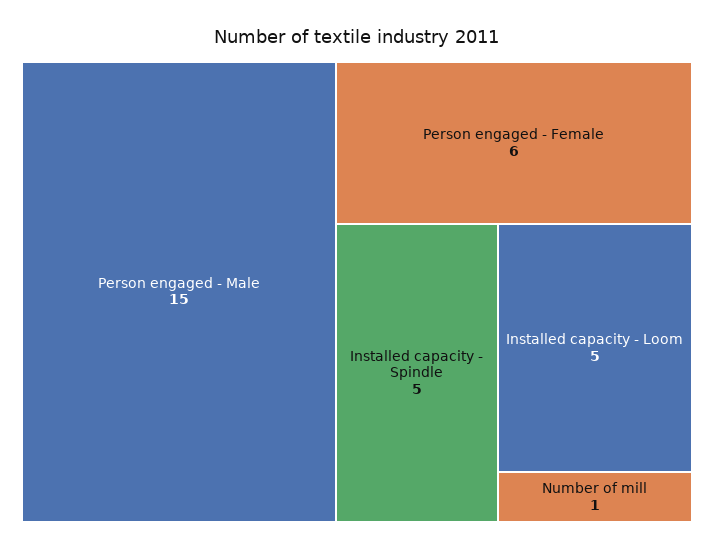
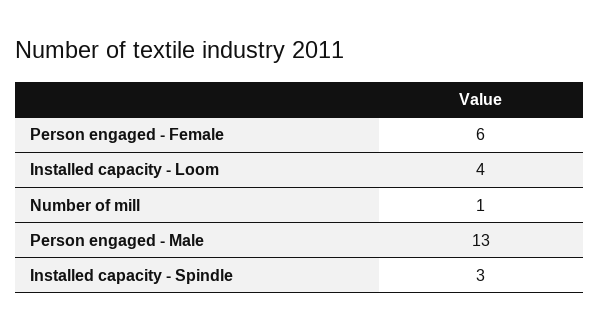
  {
-   "Person engaged - Male": 15,
+   "Person engaged - Male": 13,
    "Person engaged - Female": 6,
-   "Installed capacity - Spindle": 5,
+   "Installed capacity - Spindle": 3,
-   "Installed capacity - Loom": 5,
+   "Installed capacity - Loom": 4,
    "Number of mill": 1
  }

